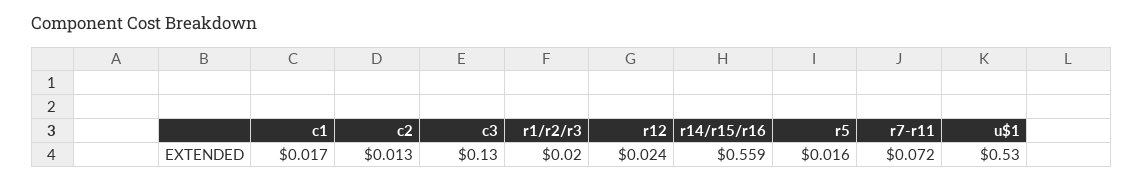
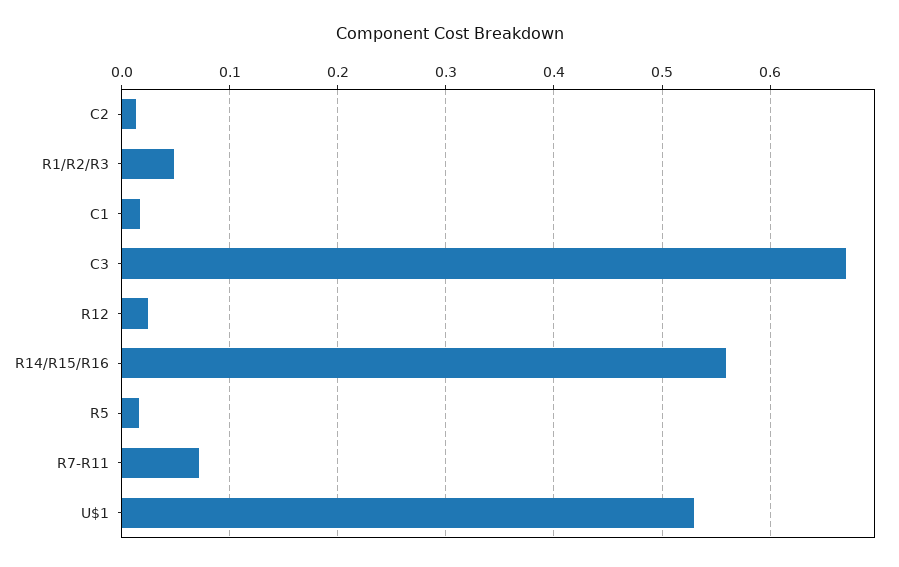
  {
    "c1": 0.017,
    "c2": 0.013,
-   "c3": 0.13,
+   "c3": 0.67,
-   "r1/r2/r3": 0.02,
+   "r1/r2/r3": 0.05,
    "r12": 0.024,
    "r14/r15/r16": 0.559,
    "r5": 0.016,
    "r7-r11": 0.072,
    "u$1": 0.53
  }

